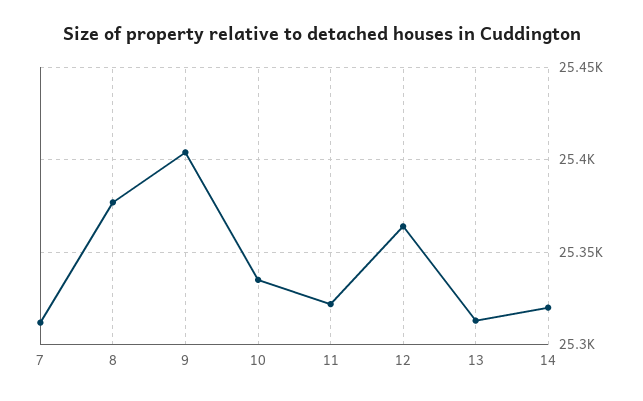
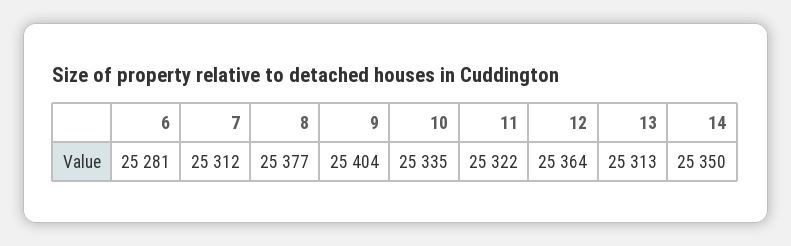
  {
    "7": 25312,
    "8": 25377,
    "9": 25404,
    "10": 25335,
    "11": 25322,
    "12": 25364,
    "13": 25313,
-   "14": 25320
+   "14": 25350,
+   "6": 25281
  }

